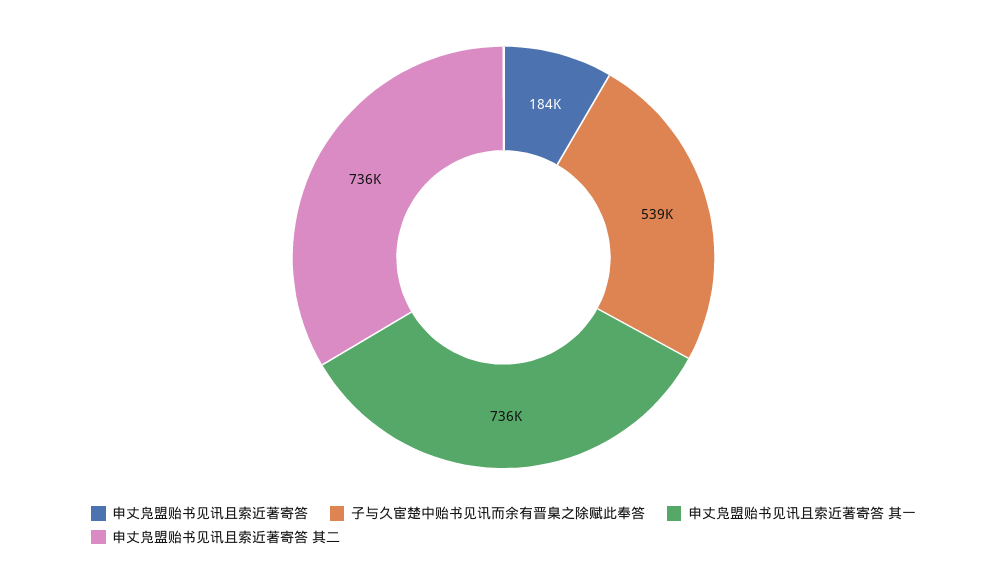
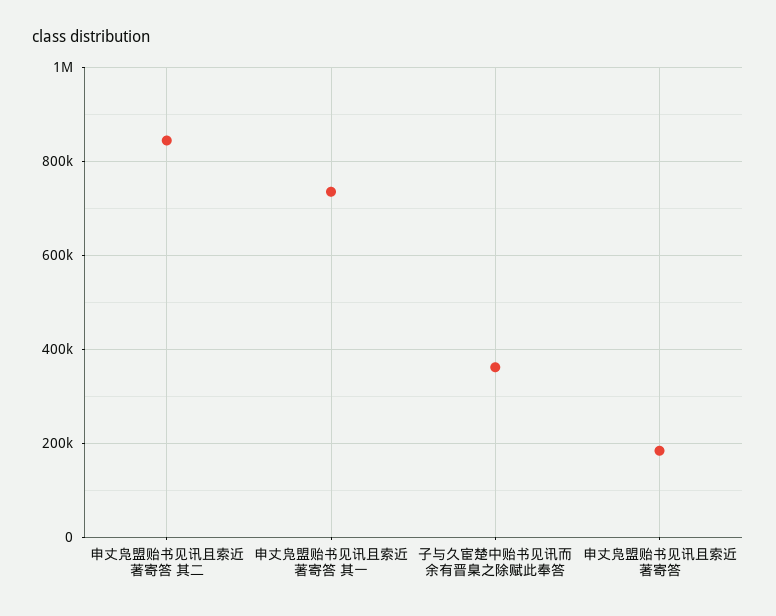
  {
    "申丈凫盟贻书见讯且索近著寄答": 184000,
-   "子与久宦楚中贻书见讯而余有晋臬之除赋此奉答": 539000,
+   "子与久宦楚中贻书见讯而余有晋臬之除赋此奉答": 360000,
    "申丈凫盟贻书见讯且索近著寄答 其一": 736000,
-   "申丈凫盟贻书见讯且索近著寄答 其二": 736000
+   "申丈凫盟贻书见讯且索近著寄答 其二": 840000
  }

